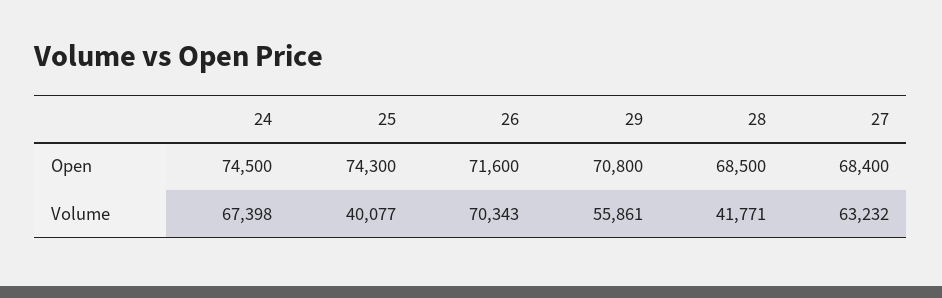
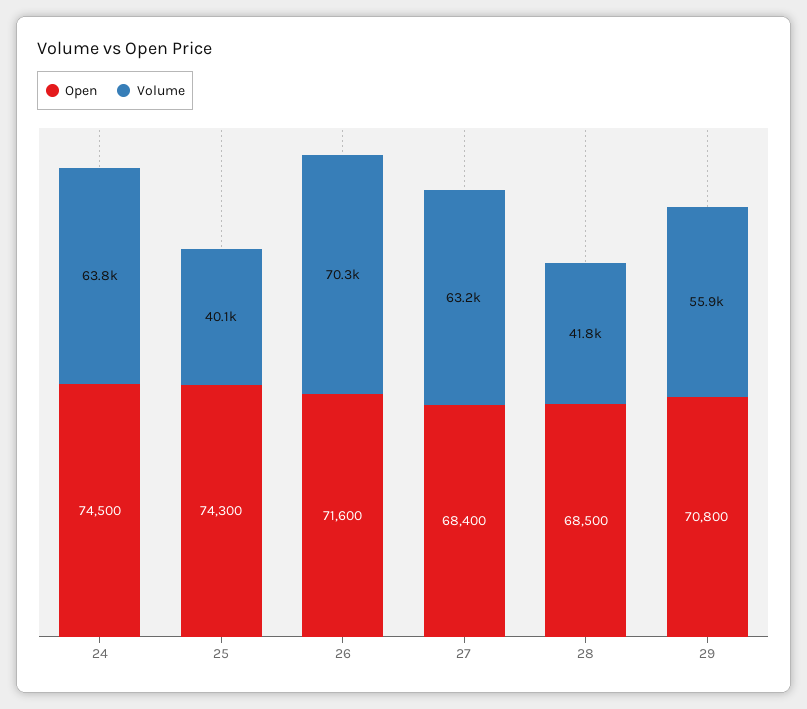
  {
    "Open": {
      "24": 74500,
      "25": 74300,
      "26": 71600,
      "29": 70800,
      "28": 68500,
      "27": 68400
    },
    "Volume": {
-     "24": 67398,
+     "24": 63800,
      "25": 40077,
      "26": 70343,
      "29": 55861,
      "28": 41771,
      "27": 63232
    }
  }

